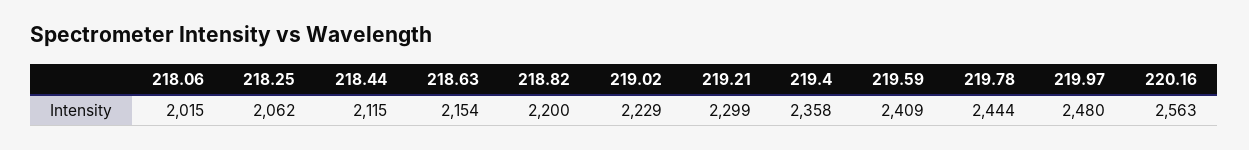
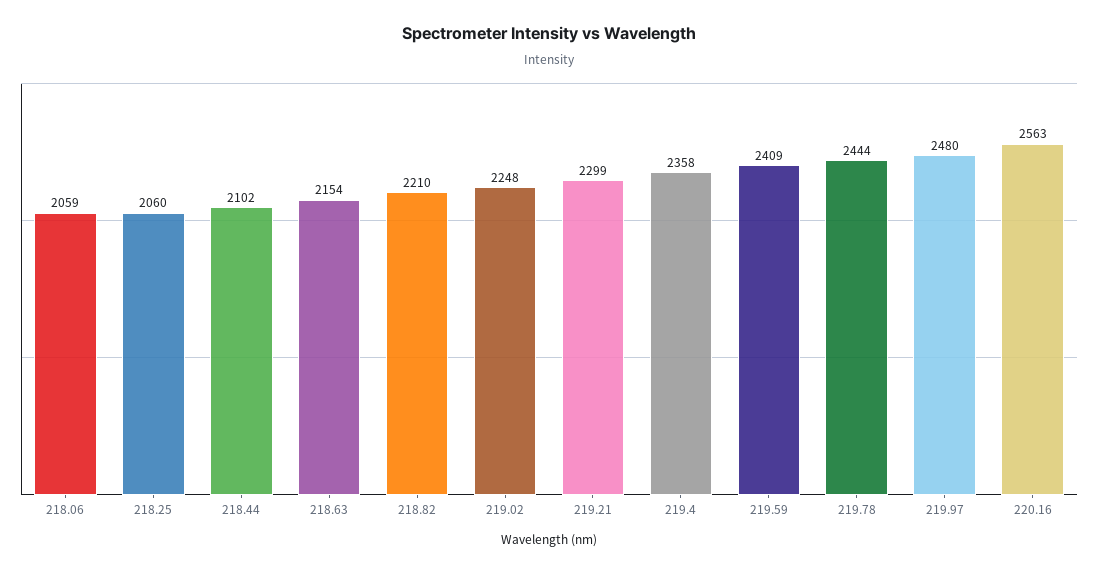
  {
-   "218.06": 2015,
+   "218.06": 2059,
-   "218.25": 2062,
+   "218.25": 2060,
-   "218.44": 2115,
+   "218.44": 2102,
    "218.63": 2154,
-   "218.82": 2200,
+   "218.82": 2210,
-   "219.02": 2229,
+   "219.02": 2248,
    "219.21": 2299,
    "219.4": 2358,
    "219.59": 2409,
    "219.78": 2444,
    "219.97": 2480,
    "220.16": 2563
  }

